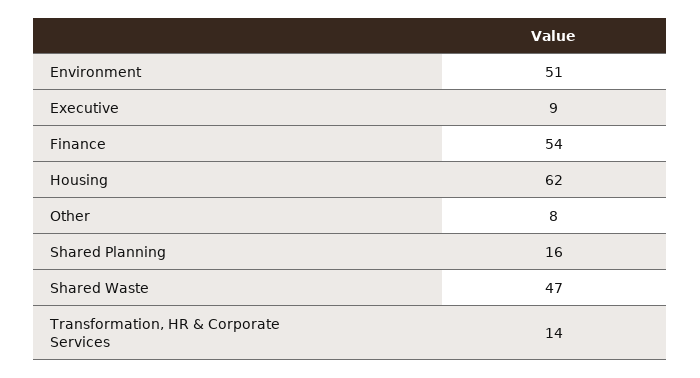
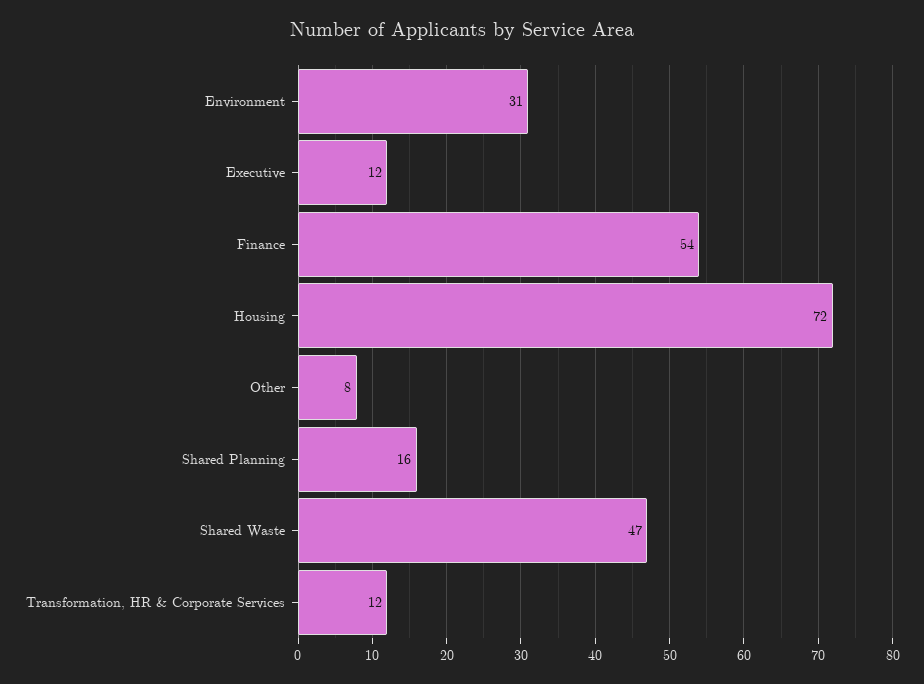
  {
-   "Environment": 51,
+   "Environment": 31,
-   "Executive": 9,
+   "Executive": 12,
    "Finance": 54,
-   "Housing": 62,
+   "Housing": 72,
    "Other": 8,
    "Shared Planning": 16,
    "Shared Waste": 47,
-   "Transformation, HR & Corporate Services": 14
+   "Transformation, HR & Corporate Services": 12
  }

